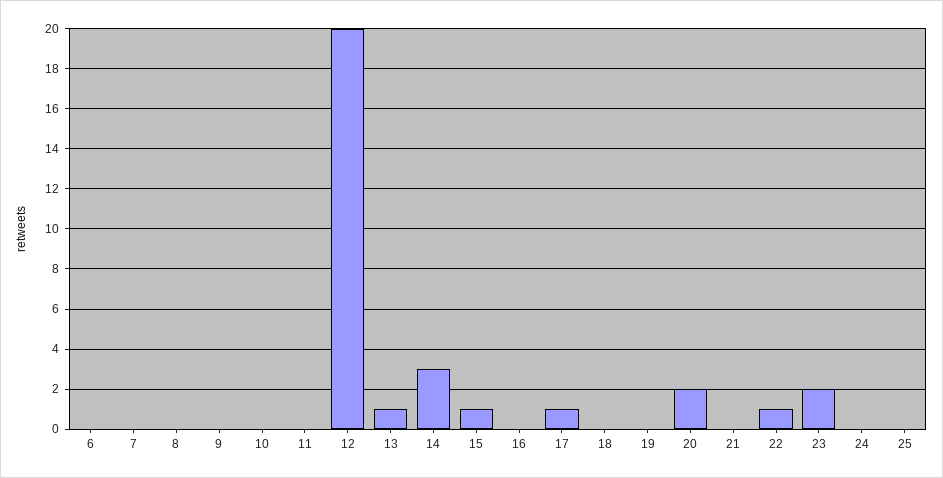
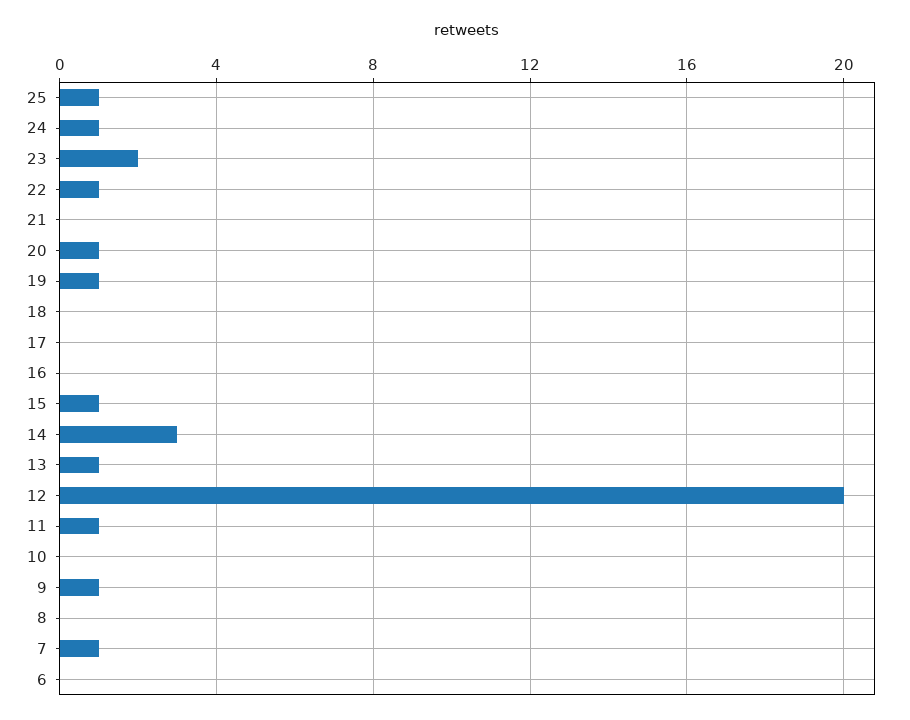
  {
    "6": 0,
-   "7": 0,
+   "7": 1,
    "8": 0,
-   "9": 0,
+   "9": 1,
    "10": 0,
-   "11": 0,
+   "11": 1,
    "12": 20,
    "13": 1,
    "14": 3,
    "15": 1,
    "16": 0,
-   "17": 1,
+   "17": 0,
    "18": 0,
-   "19": 0,
+   "19": 1,
-   "20": 2,
+   "20": 1,
    "21": 0,
    "22": 1,
    "23": 2,
-   "24": 0,
+   "24": 1,
-   "25": 0
+   "25": 1
  }

